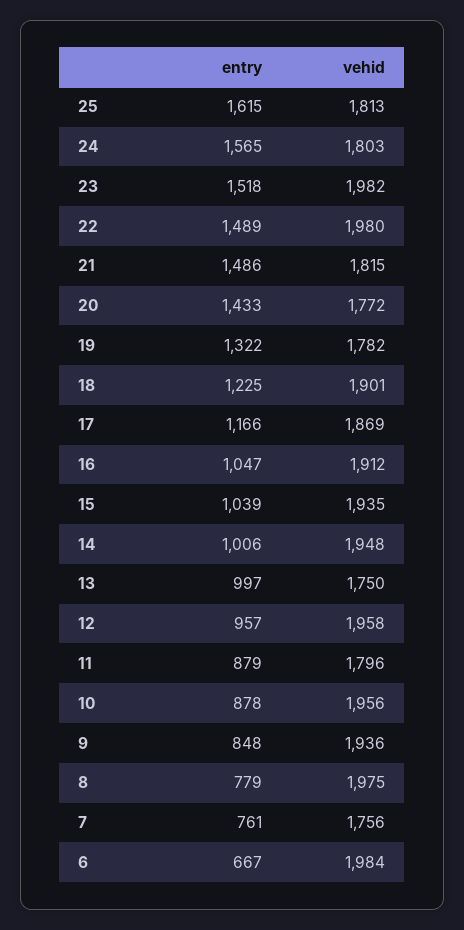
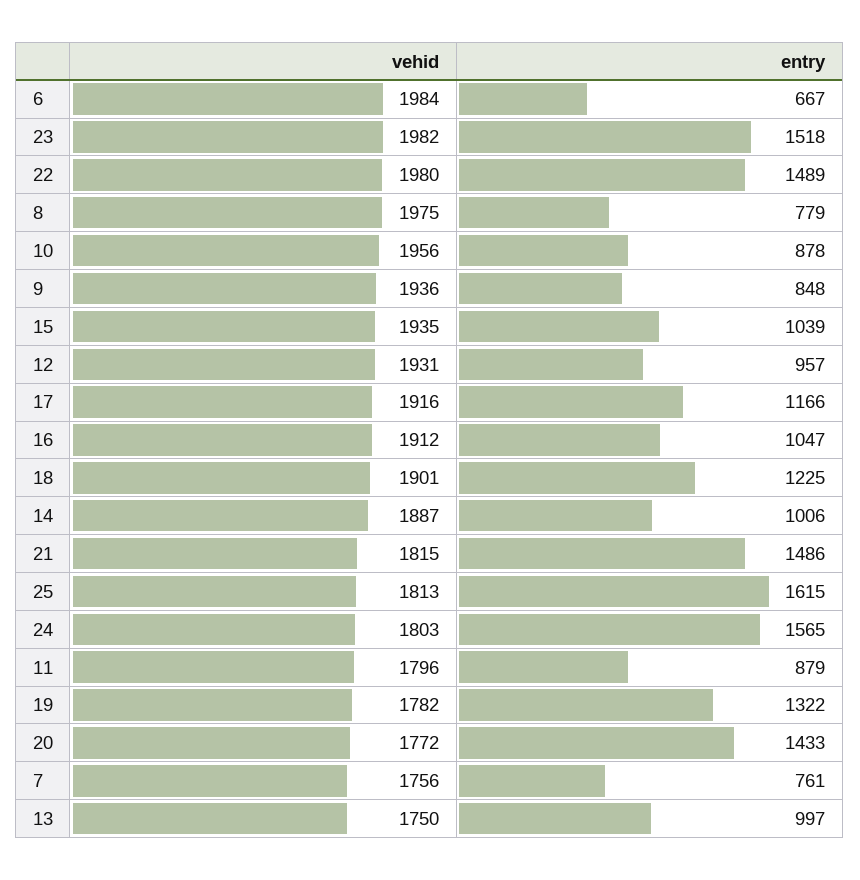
  {
    "entry": {
      "25": 1615,
      "24": 1565,
      "23": 1518,
      "22": 1489,
      "21": 1486,
      "20": 1433,
      "19": 1322,
      "18": 1225,
      "17": 1166,
      "16": 1047,
      "15": 1039,
      "14": 1006,
      "13": 997,
      "12": 957,
      "11": 879,
      "10": 878,
      "9": 848,
      "8": 779,
      "7": 761,
      "6": 667
    },
    "vehid": {
      "25": 1813,
      "24": 1803,
      "23": 1982,
      "22": 1980,
      "21": 1815,
      "20": 1772,
      "19": 1782,
      "18": 1901,
-     "17": 1869,
+     "17": 1916,
      "16": 1912,
      "15": 1935,
-     "14": 1948,
+     "14": 1887,
      "13": 1750,
-     "12": 1958,
+     "12": 1931,
      "11": 1796,
      "10": 1956,
      "9": 1936,
      "8": 1975,
      "7": 1756,
      "6": 1984
    }
  }

